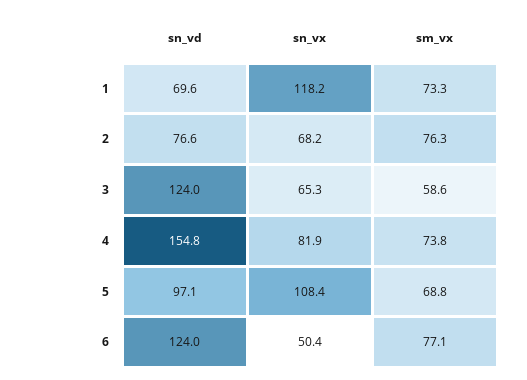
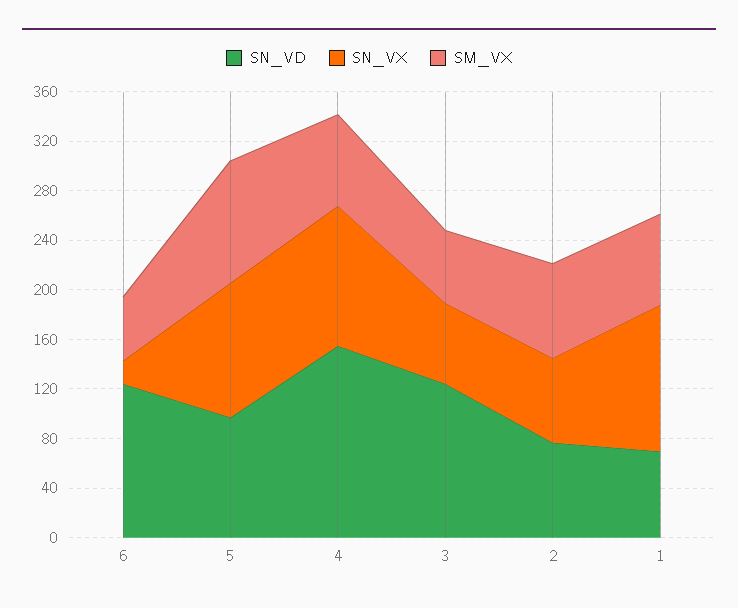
  {
    "sn_vd": {
      "1": 69.6,
      "2": 76.6,
      "3": 124,
      "4": 154.8,
      "5": 97.1,
      "6": 124
    },
    "sn_vx": {
      "1": 118.2,
      "2": 68.2,
      "3": 65.3,
-     "4": 81.9,
+     "4": 110,
      "5": 108.4,
-     "6": 50.4
+     "6": 20
    },
    "sm_vx": {
      "1": 73.3,
      "2": 76.3,
      "3": 58.6,
      "4": 73.8,
-     "5": 68.8,
+     "5": 100,
-     "6": 77.1
+     "6": 50
    }
  }

